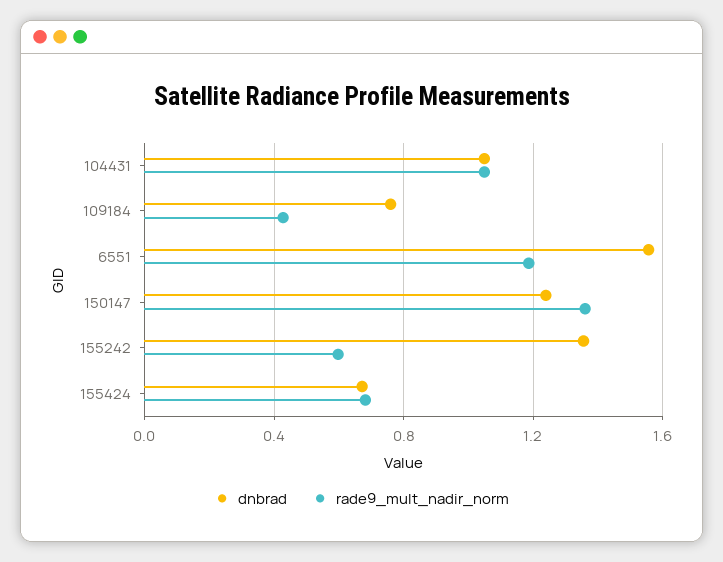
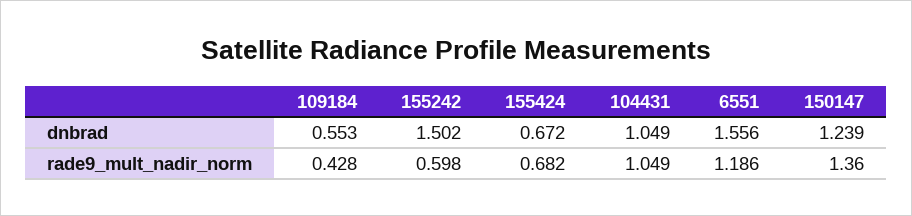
  {
    "dnbrad": {
      "104431": 1.049,
-     "109184": 0.75,
+     "109184": 0.553,
      "6551": 1.556,
      "150147": 1.239,
-     "155242": 1.35,
+     "155242": 1.502,
      "155424": 0.672
    },
    "rade9_mult_nadir_norm": {
      "104431": 1.049,
      "109184": 0.428,
      "6551": 1.186,
      "150147": 1.36,
      "155242": 0.598,
      "155424": 0.682
    }
  }

